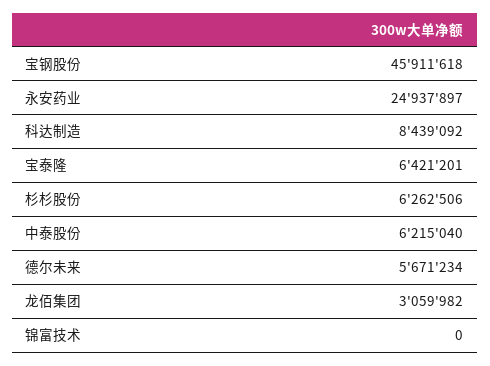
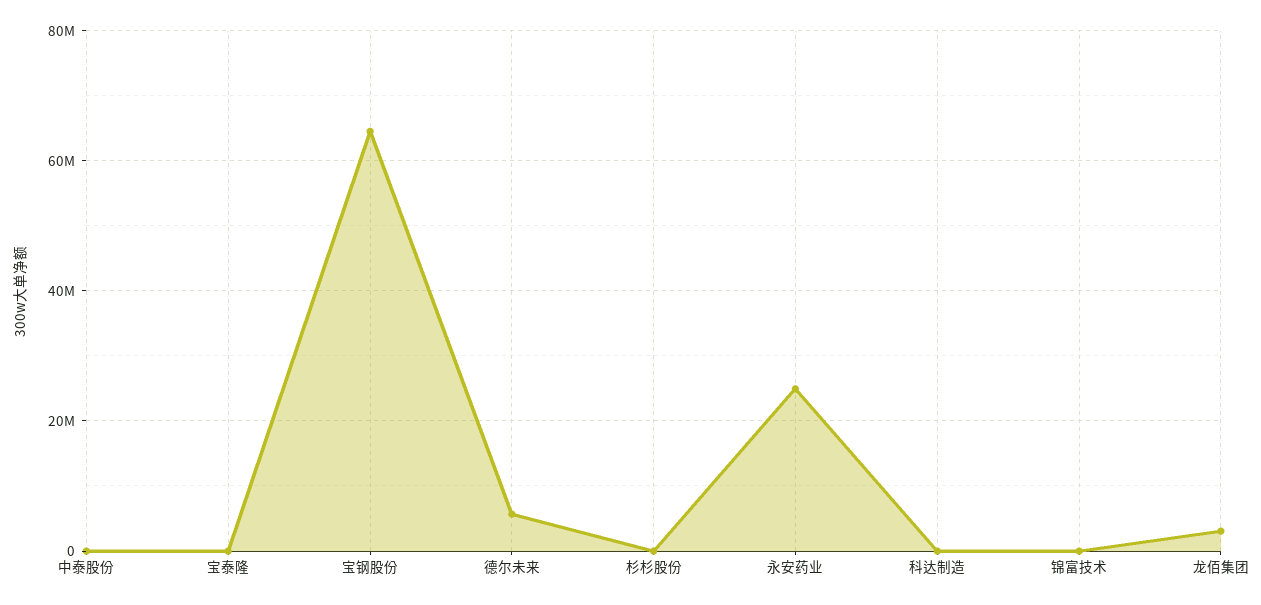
  {
-   "宝钢股份": 45911618,
+   "宝钢股份": 64000000,
    "永安药业": 24937897,
-   "科达制造": 8439092,
+   "科达制造": 0,
-   "宝泰隆": 6421201,
+   "宝泰隆": 0,
-   "杉杉股份": 6262506,
+   "杉杉股份": 0,
-   "中泰股份": 6215040,
+   "中泰股份": 0,
    "德尔未来": 5671234,
    "龙佰集团": 3059982,
    "锦富技术": 0
  }

